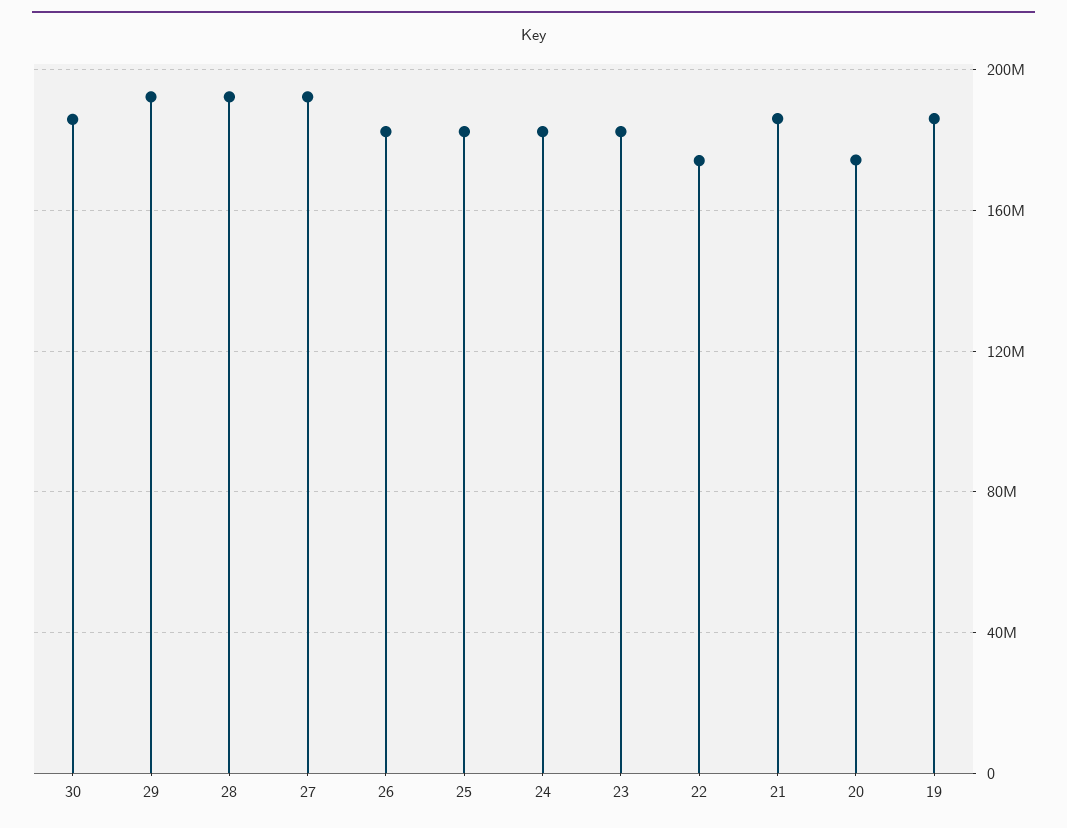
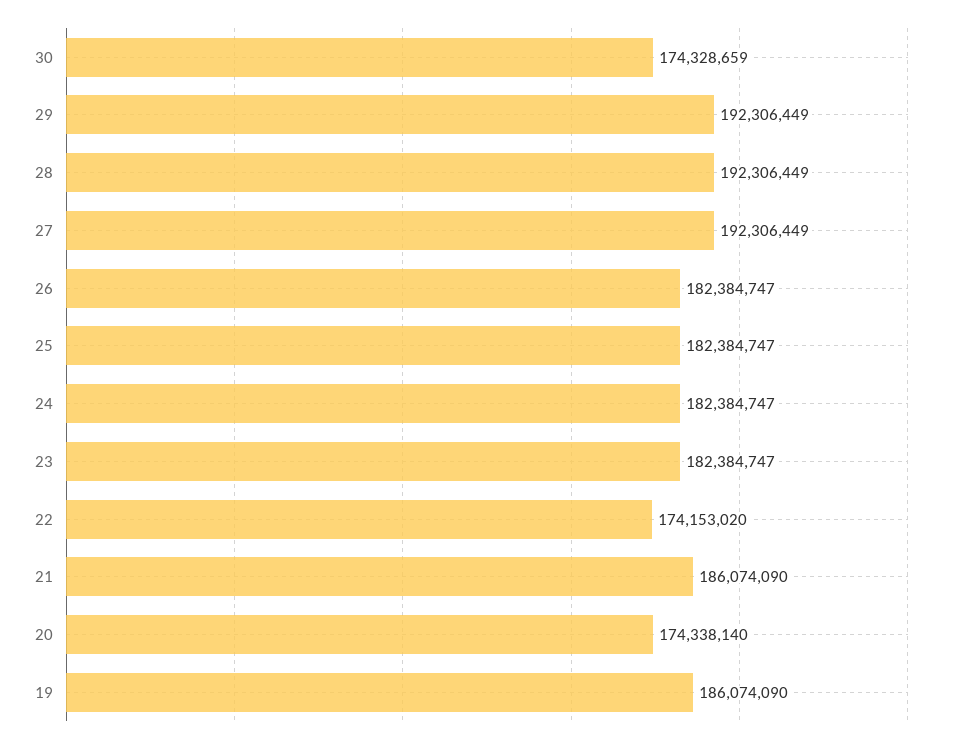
  {
-   "30": 185000000,
+   "30": 174328659,
    "29": 192306449,
    "28": 192306449,
    "27": 192306449,
    "26": 182384747,
    "25": 182384747,
    "24": 182384747,
    "23": 182384747,
    "22": 174153020,
    "21": 186074090,
    "20": 174338140,
    "19": 186074090
  }

